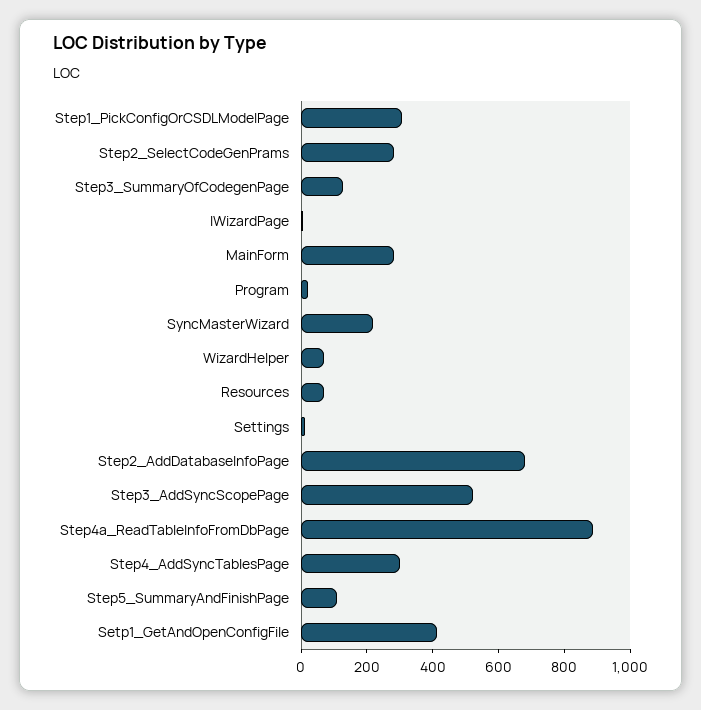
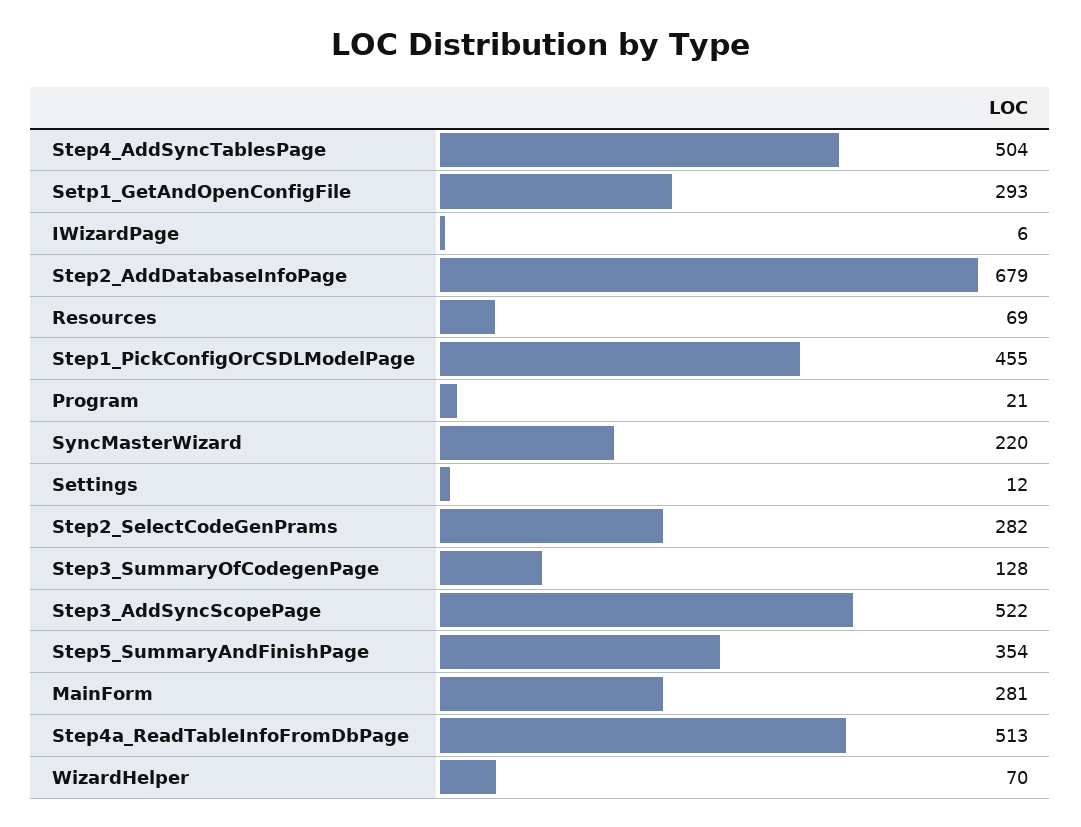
  {
-   "Step1_PickConfigOrCSDLModelPage": 300,
+   "Step1_PickConfigOrCSDLModelPage": 455,
    "Step2_SelectCodeGenPrams": 282,
    "Step3_SummaryOfCodegenPage": 128,
    "IWizardPage": 6,
    "MainForm": 281,
    "Program": 21,
    "SyncMasterWizard": 220,
    "WizardHelper": 70,
    "Resources": 69,
    "Settings": 12,
    "Step2_AddDatabaseInfoPage": 679,
    "Step3_AddSyncScopePage": 522,
-   "Step4a_ReadTableInfoFromDbPage": 900,
+   "Step4a_ReadTableInfoFromDbPage": 513,
-   "Step4_AddSyncTablesPage": 300,
+   "Step4_AddSyncTablesPage": 504,
-   "Step5_SummaryAndFinishPage": 100,
+   "Step5_SummaryAndFinishPage": 354,
-   "Setp1_GetAndOpenConfigFile": 400
+   "Setp1_GetAndOpenConfigFile": 293
  }

